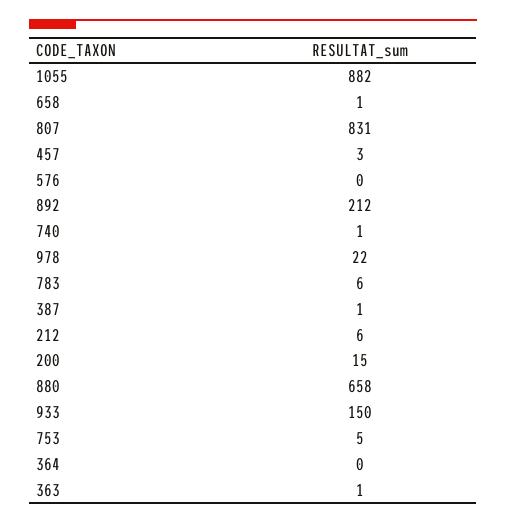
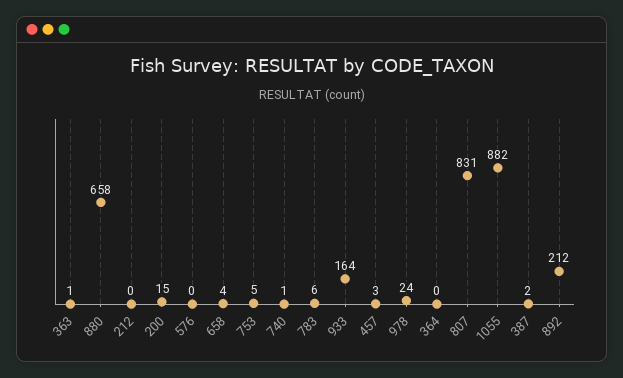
  {
    "1055": 882,
-   "658": 1,
+   "658": 4,
    "807": 831,
    "457": 3,
    "576": 0,
    "892": 212,
    "740": 1,
-   "978": 22,
+   "978": 24,
    "783": 6,
-   "387": 1,
+   "387": 2,
-   "212": 6,
+   "212": 0,
    "200": 15,
    "880": 658,
-   "933": 150,
+   "933": 164,
    "753": 5,
    "364": 0,
    "363": 1
  }

